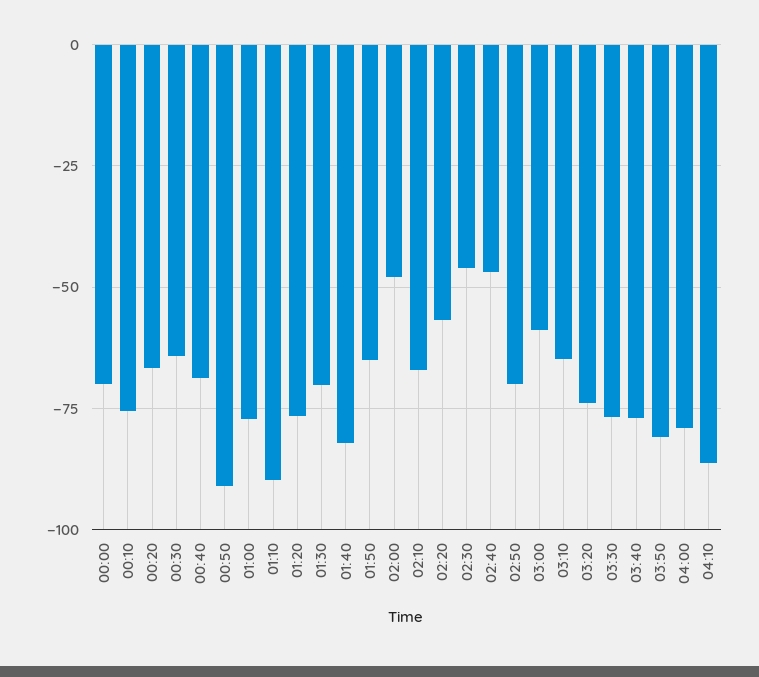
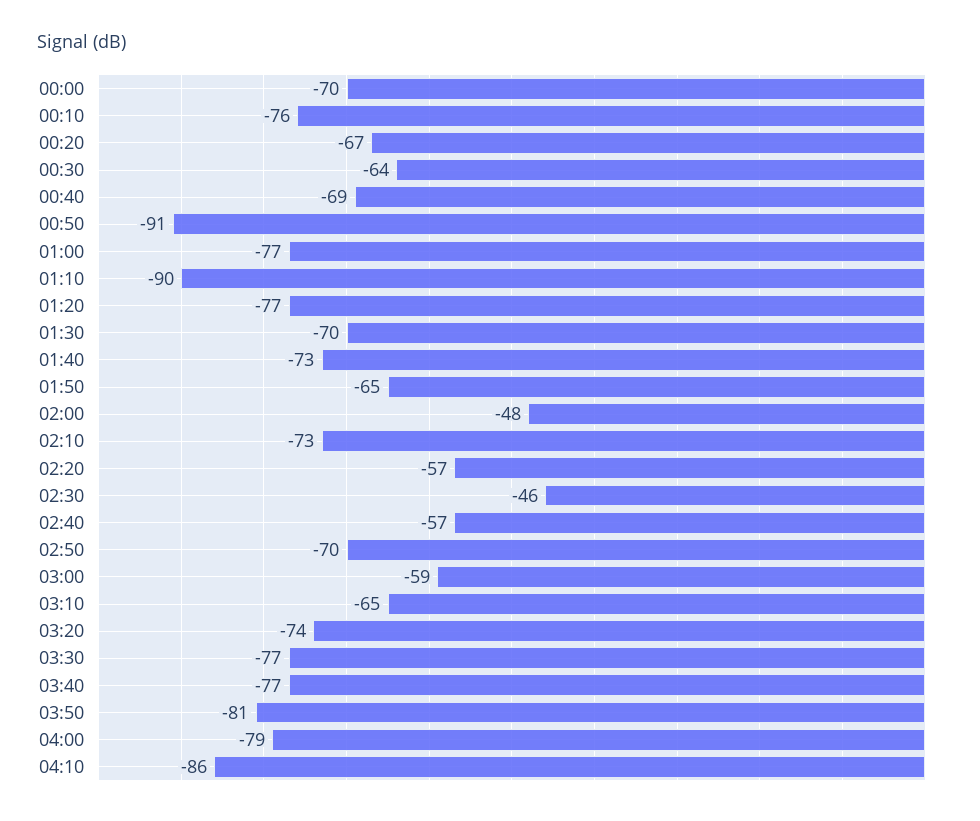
  {
    "00:00": -70,
    "00:10": -76,
    "00:20": -67,
    "00:30": -64,
    "00:40": -69,
    "00:50": -91,
    "01:00": -77,
    "01:10": -90,
    "01:20": -77,
    "01:30": -70,
-   "01:40": -82.5,
+   "01:40": -73,
    "01:50": -65,
    "02:00": -48,
-   "02:10": -67.5,
+   "02:10": -73,
    "02:20": -57,
    "02:30": -46,
-   "02:40": -47.5,
+   "02:40": -57,
    "02:50": -70,
    "03:00": -59,
    "03:10": -65,
    "03:20": -74,
    "03:30": -77,
    "03:40": -77,
    "03:50": -81,
    "04:00": -79,
    "04:10": -86
  }

